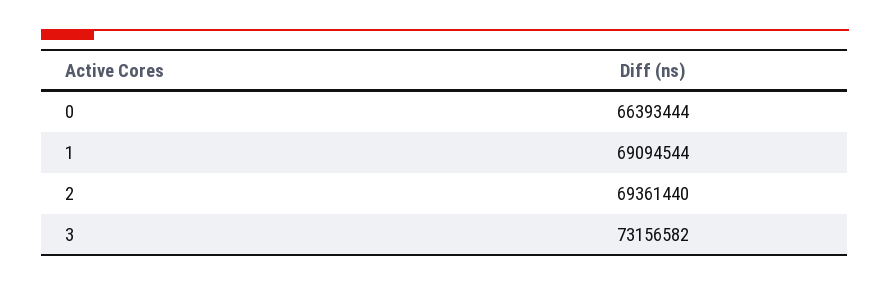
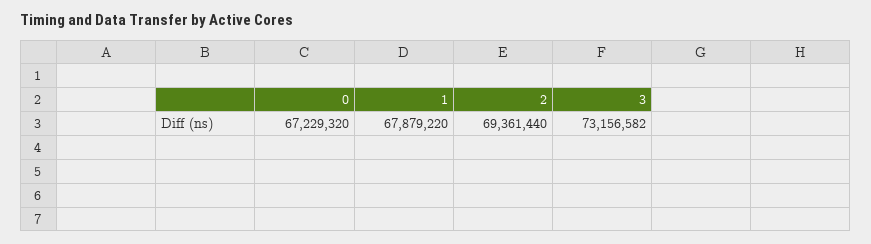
  {
-   "0": 66393444,
+   "0": 67229320,
-   "1": 69094544,
+   "1": 67879220,
    "2": 69361440,
    "3": 73156582
  }

